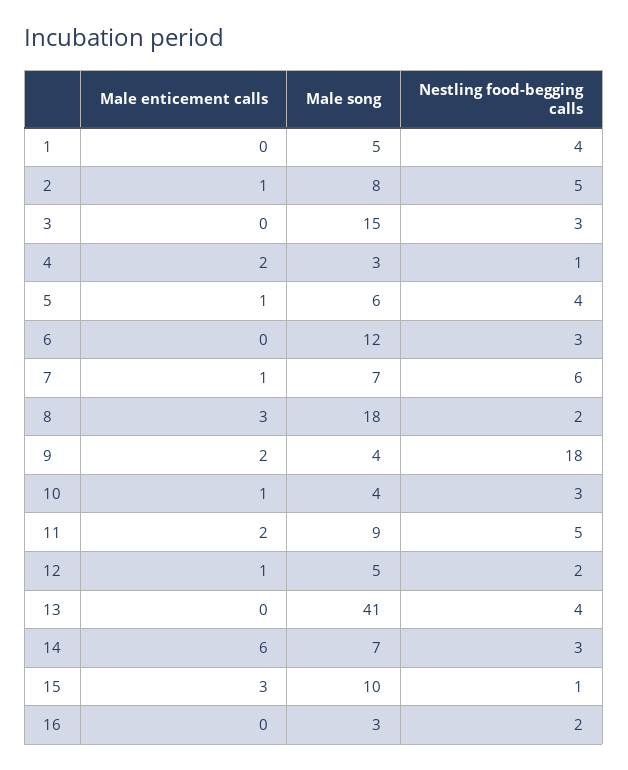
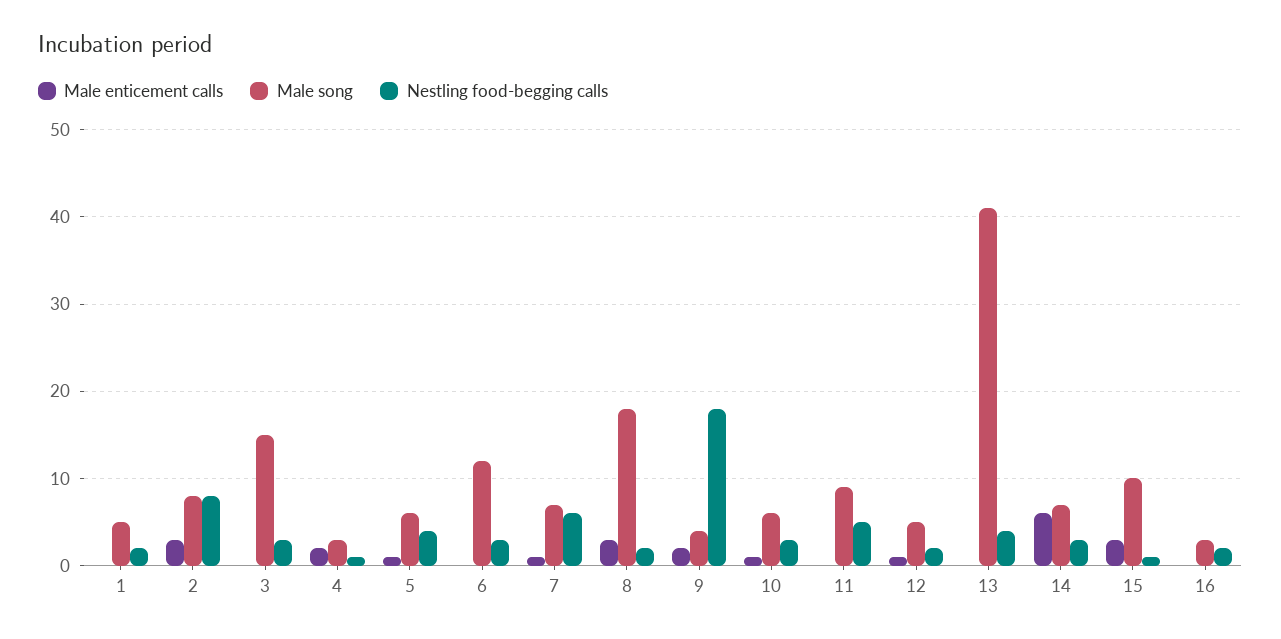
  {
    "Male enticement calls": {
      "1": 0,
-     "2": 1,
+     "2": 3,
      "3": 0,
      "4": 2,
      "5": 1,
      "6": 0,
      "7": 1,
      "8": 3,
      "9": 2,
      "10": 1,
-     "11": 2,
+     "11": 0,
      "12": 1,
      "13": 0,
      "14": 6,
      "15": 3,
      "16": 0
    },
    "Male song": {
      "1": 5,
      "2": 8,
      "3": 15,
      "4": 3,
      "5": 6,
      "6": 12,
      "7": 7,
      "8": 18,
      "9": 4,
-     "10": 4,
+     "10": 6,
      "11": 9,
      "12": 5,
      "13": 41,
      "14": 7,
      "15": 10,
      "16": 3
    },
    "Nestling food-begging calls": {
-     "1": 4,
+     "1": 2,
-     "2": 5,
+     "2": 8,
      "3": 3,
      "4": 1,
      "5": 4,
      "6": 3,
      "7": 6,
      "8": 2,
      "9": 18,
      "10": 3,
      "11": 5,
      "12": 2,
      "13": 4,
      "14": 3,
      "15": 1,
      "16": 2
    }
  }

